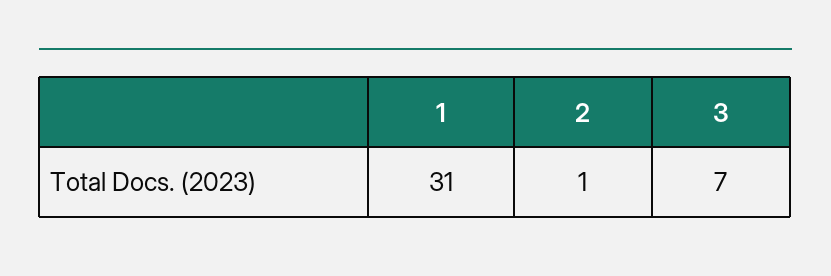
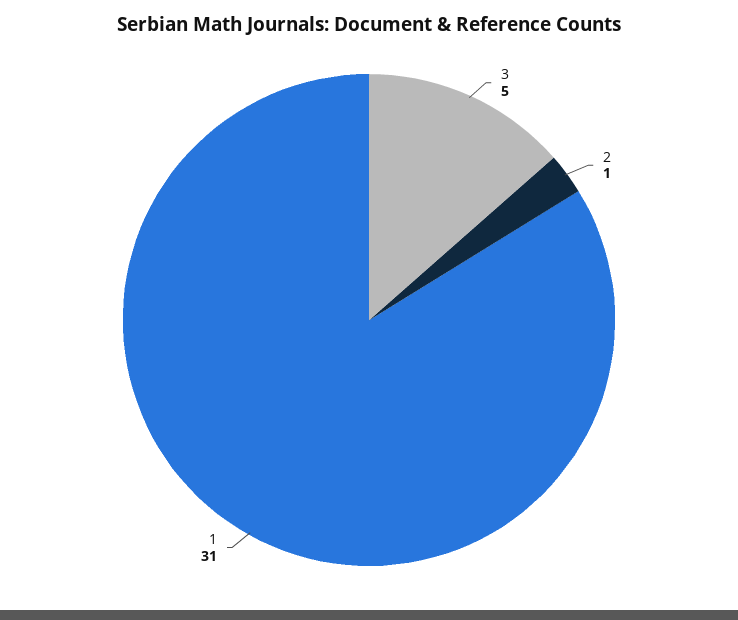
  {
    "1": 31,
    "2": 1,
-   "3": 7
+   "3": 5
  }

